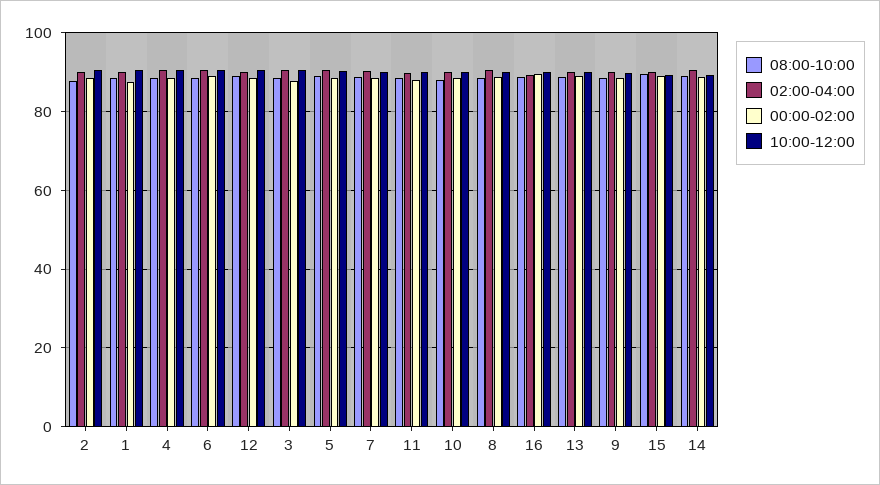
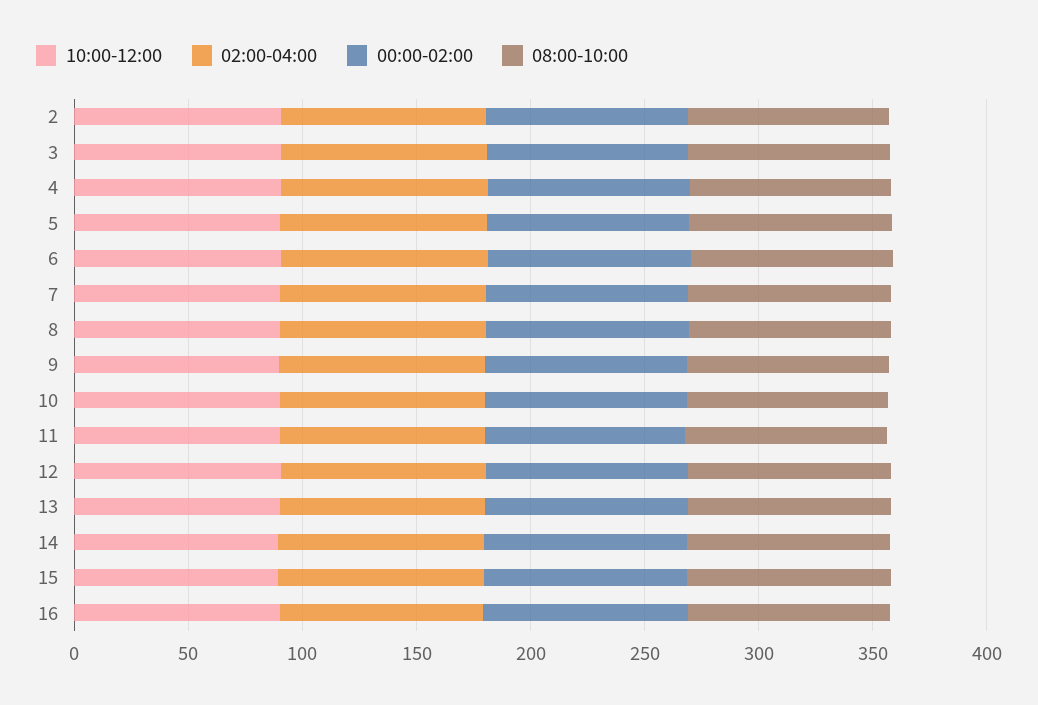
  {
    "08:00-10:00": {
      "2": 88,
-     "1": 88,
      "4": 88,
      "6": 88,
      "12": 90,
      "3": 88,
      "5": 90,
      "7": 88,
      "11": 88,
      "10": 88,
      "8": 88,
      "16": 88,
      "13": 88,
      "9": 88,
      "15": 90,
      "14": 90
    },
    "02:00-04:00": {
      "2": 90,
-     "1": 90,
      "4": 90,
      "6": 90,
      "12": 90,
      "3": 90,
      "5": 90,
      "7": 90,
      "11": 90,
      "10": 90,
      "8": 90,
      "16": 90,
      "13": 90,
      "9": 90,
      "15": 90,
      "14": 90
    },
    "00:00-02:00": {
      "2": 88,
-     "1": 88,
      "4": 88,
      "6": 90,
      "12": 88,
      "3": 88,
      "5": 88,
      "7": 88,
      "11": 88,
      "10": 88,
      "8": 88,
      "16": 90,
      "13": 90,
      "9": 88,
      "15": 90,
      "14": 88
    },
    "10:00-12:00": {
      "2": 90,
-     "1": 90,
      "4": 90,
      "6": 90,
      "12": 90,
      "3": 90,
      "5": 90,
      "7": 90,
      "11": 90,
      "10": 90,
      "8": 90,
      "16": 90,
      "13": 90,
      "9": 90,
      "15": 90,
      "14": 90
    }
  }

